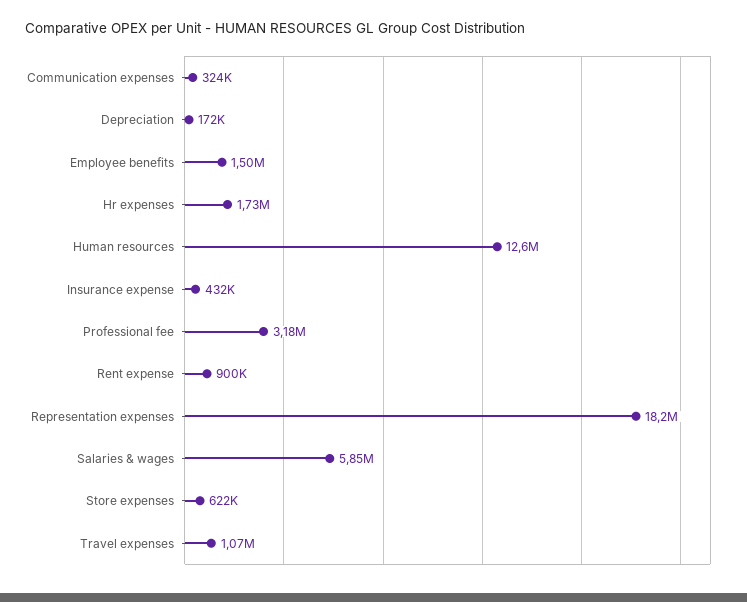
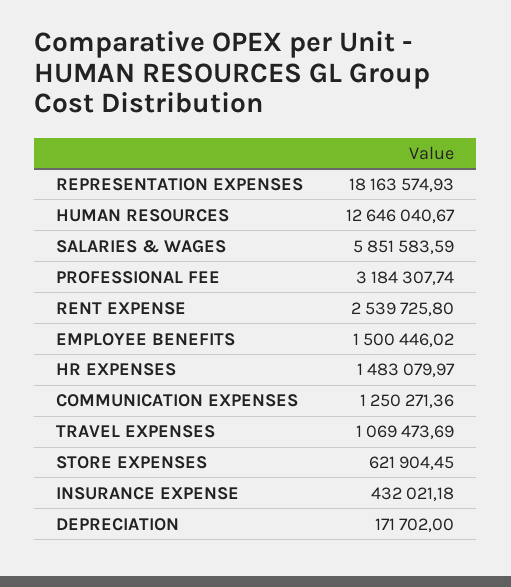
  {
-   "Communication expenses": 324000,
+   "Communication expenses": 1250271.36,
    "Depreciation": 171702,
    "Employee benefits": 1500446.02,
-   "Hr expenses": 1730000,
+   "Hr expenses": 1483079.97,
    "Human resources": 12646040.67,
    "Insurance expense": 432021.18,
    "Professional fee": 3184307.74,
-   "Rent expense": 900000,
+   "Rent expense": 2539725.8,
    "Representation expenses": 18163574.93,
    "Salaries & wages": 5851583.59,
    "Store expenses": 621904.45,
    "Travel expenses": 1069473.69
  }

